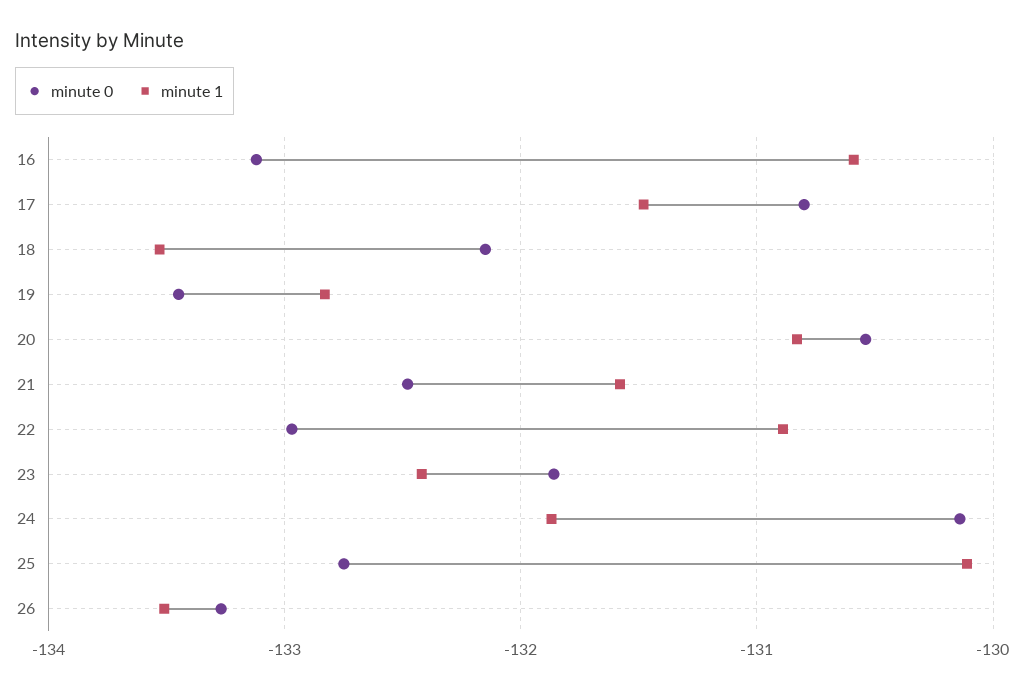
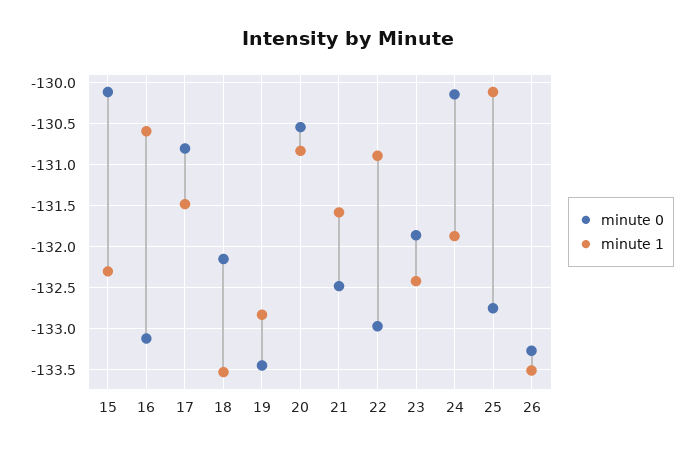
  {
    "minute 0": {
      "16": -133.1,
      "17": -130.8,
      "18": -132.2,
      "19": -133.5,
      "20": -130.5,
      "21": -132.5,
      "22": -133,
      "23": -131.9,
      "24": -130.1,
      "25": -132.8,
-     "26": -133.3
+     "26": -133.3,
+     "15": -130.1
    },
    "minute 1": {
      "16": -130.6,
      "17": -131.5,
      "18": -133.5,
      "19": -132.8,
      "20": -130.8,
      "21": -131.6,
      "22": -130.9,
      "23": -132.4,
      "24": -131.9,
      "25": -130.1,
-     "26": -133.5
+     "26": -133.5,
+     "15": -132.3
    }
  }

